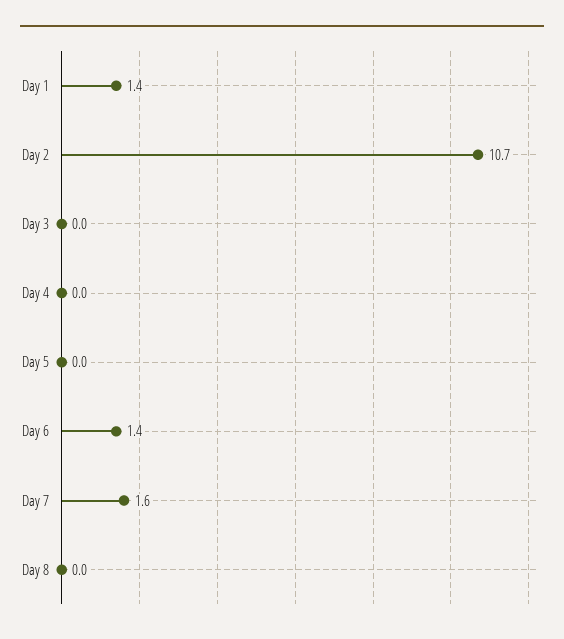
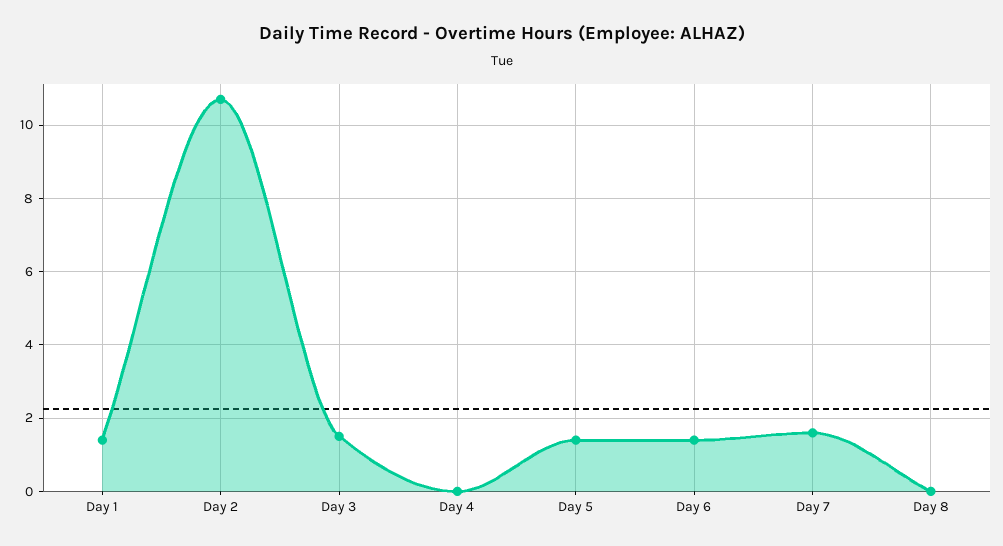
  {
    "Day 1": 1.4,
    "Day 2": 10.7,
-   "Day 3": 0,
+   "Day 3": 1.5,
    "Day 4": 0,
-   "Day 5": 0,
+   "Day 5": 1.5,
    "Day 6": 1.4,
    "Day 7": 1.6,
    "Day 8": 0
  }

